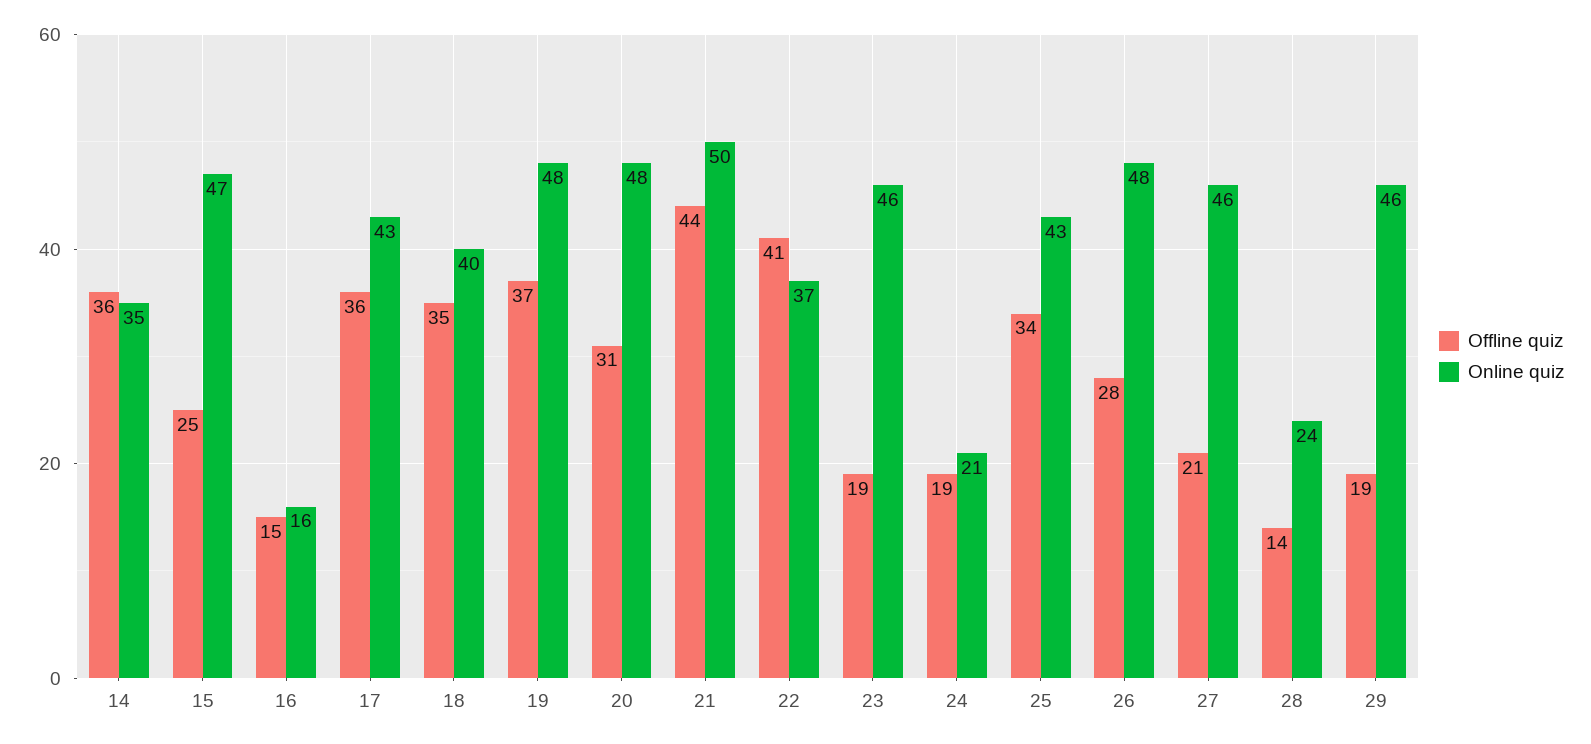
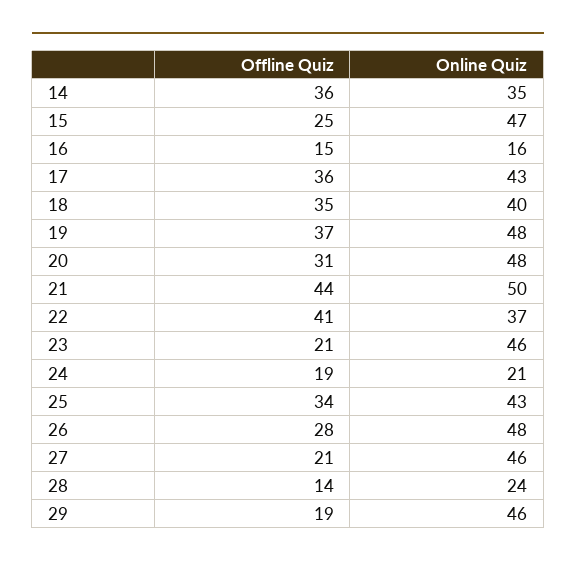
  {
    "Offline quiz": {
      "14": 36,
      "15": 25,
      "16": 15,
      "17": 36,
      "18": 35,
      "19": 37,
      "20": 31,
      "21": 44,
      "22": 41,
-     "23": 19,
+     "23": 21,
      "24": 19,
      "25": 34,
      "26": 28,
      "27": 21,
      "28": 14,
      "29": 19
    },
    "Online quiz": {
      "14": 35,
      "15": 47,
      "16": 16,
      "17": 43,
      "18": 40,
      "19": 48,
      "20": 48,
      "21": 50,
      "22": 37,
      "23": 46,
      "24": 21,
      "25": 43,
      "26": 48,
      "27": 46,
      "28": 24,
      "29": 46
    }
  }

